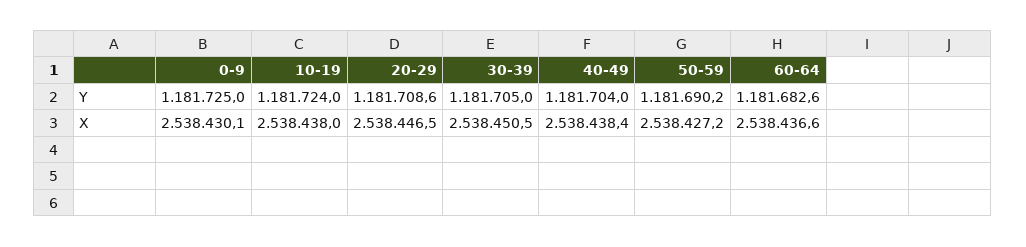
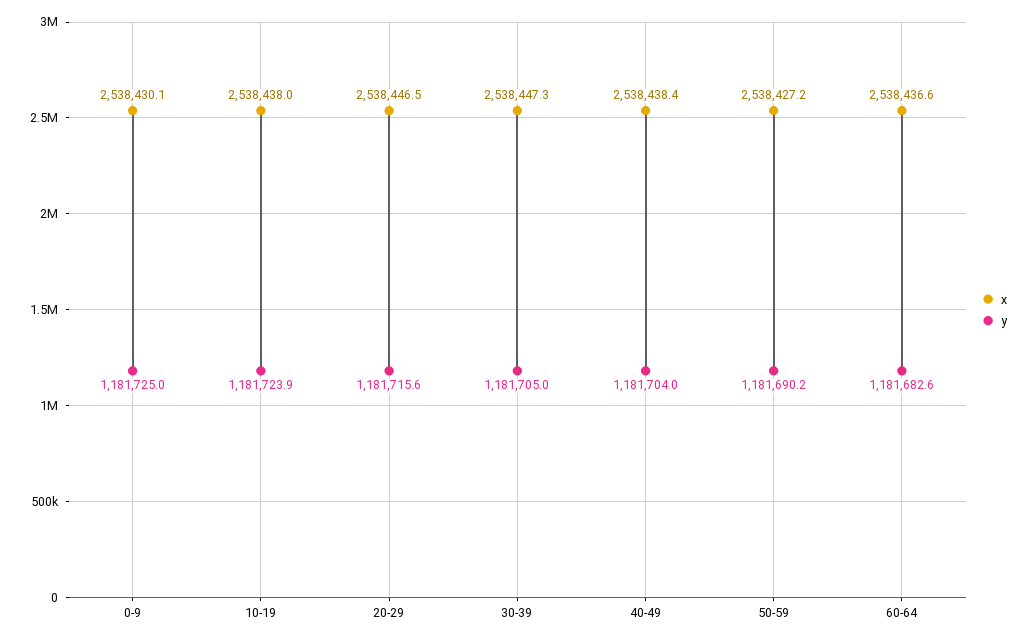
  {
    "Y": {
      "0-9": 1181725,
-     "10-19": 1181724,
+     "10-19": 1181723.9,
-     "20-29": 1181708.6,
+     "20-29": 1181715.6,
      "30-39": 1181705,
      "40-49": 1181704,
      "50-59": 1181690.2,
      "60-64": 1181682.6
    },
    "X": {
      "0-9": 2538430.1,
      "10-19": 2538438,
      "20-29": 2538446.5,
-     "30-39": 2538450.5,
+     "30-39": 2538447.3,
      "40-49": 2538438.4,
      "50-59": 2538427.2,
      "60-64": 2538436.6
    }
  }

